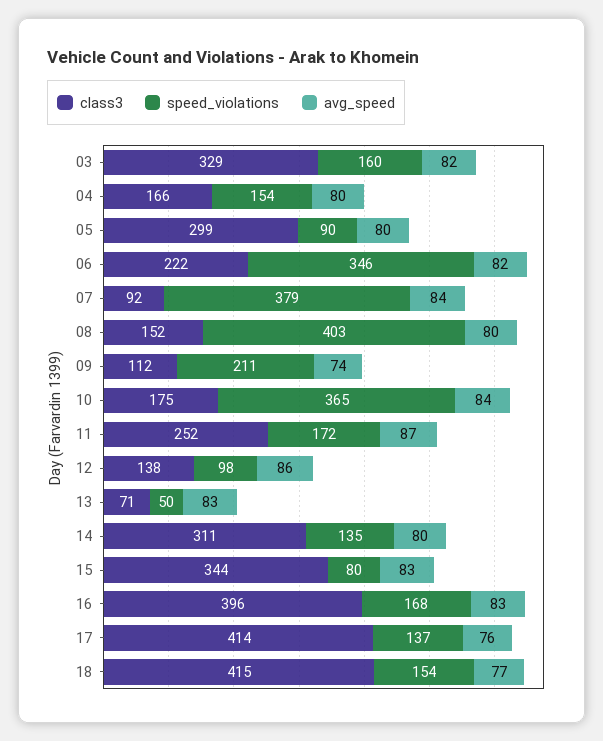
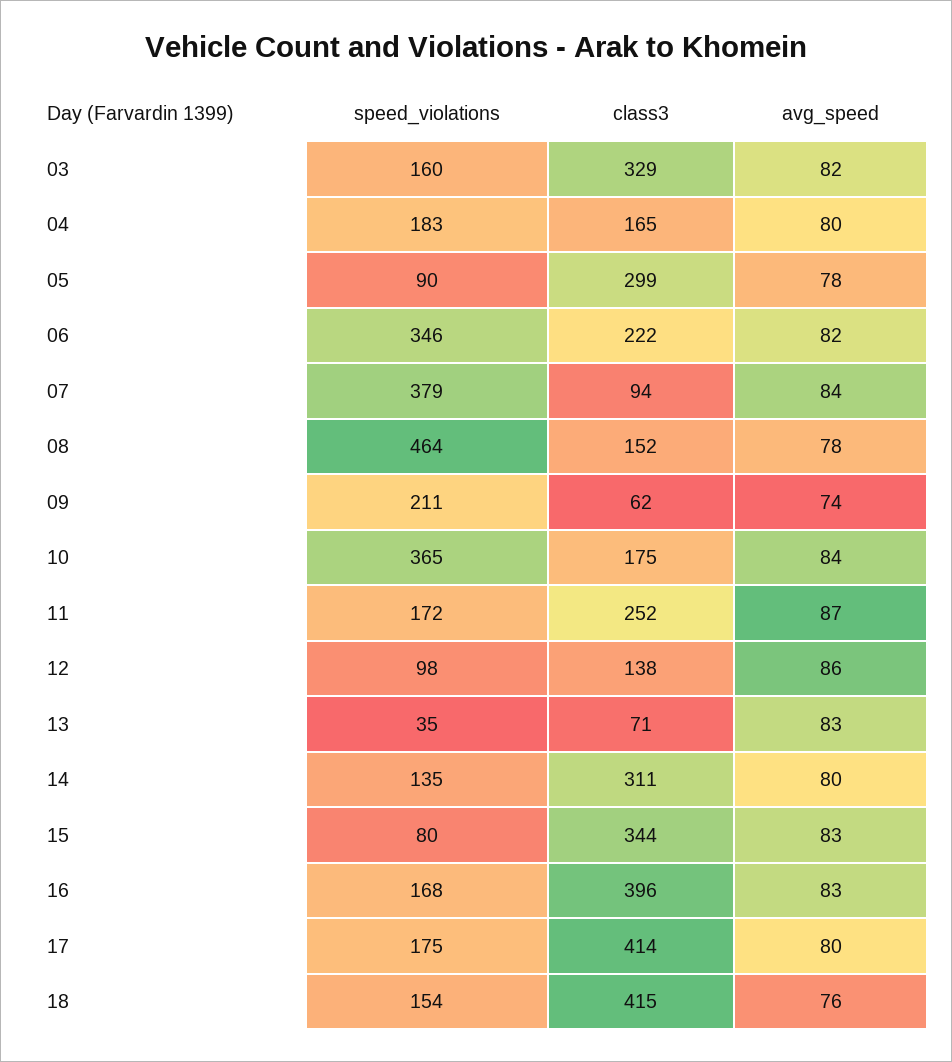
  {
    "class3": {
      "03": 329,
-     "04": 166,
+     "04": 165,
      "05": 299,
      "06": 222,
-     "07": 92,
+     "07": 94,
      "08": 152,
-     "09": 112,
+     "09": 62,
      "10": 175,
      "11": 252,
      "12": 138,
      "13": 71,
      "14": 311,
      "15": 344,
      "16": 396,
      "17": 414,
      "18": 415
    },
    "speed_violations": {
      "03": 160,
-     "04": 154,
+     "04": 183,
      "05": 90,
      "06": 346,
      "07": 379,
-     "08": 403,
+     "08": 464,
      "09": 211,
      "10": 365,
      "11": 172,
      "12": 98,
-     "13": 50,
+     "13": 35,
      "14": 135,
      "15": 80,
      "16": 168,
-     "17": 137,
+     "17": 175,
      "18": 154
    },
    "avg_speed": {
      "03": 82,
      "04": 80,
-     "05": 80,
+     "05": 78,
      "06": 82,
      "07": 84,
-     "08": 80,
+     "08": 78,
      "09": 74,
      "10": 84,
      "11": 87,
      "12": 86,
      "13": 83,
      "14": 80,
      "15": 83,
      "16": 83,
-     "17": 76,
+     "17": 80,
-     "18": 77
+     "18": 76
    }
  }

